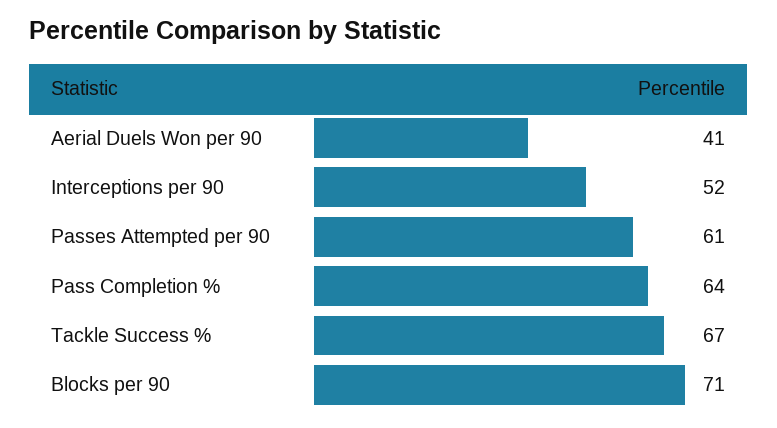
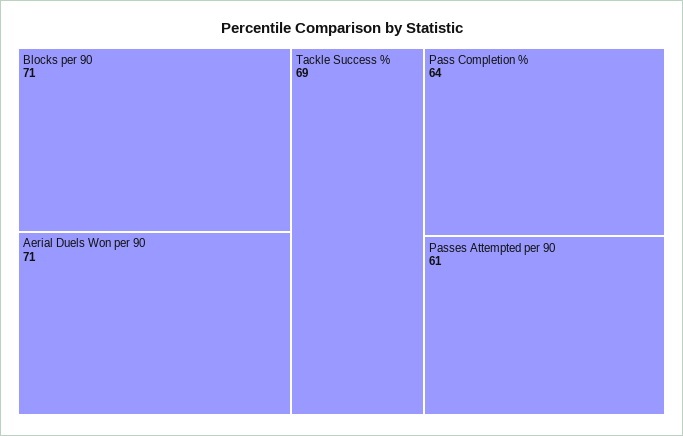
  {
-   "Aerial Duels Won per 90": 41,
+   "Aerial Duels Won per 90": 71,
-   "Interceptions per 90": 52,
    "Passes Attempted per 90": 61,
    "Pass Completion %": 64,
-   "Tackle Success %": 67,
+   "Tackle Success %": 69,
    "Blocks per 90": 71
  }

